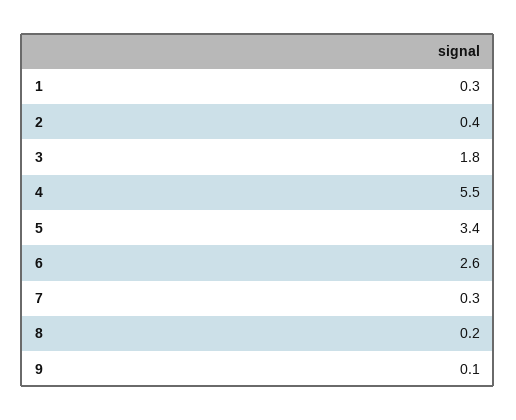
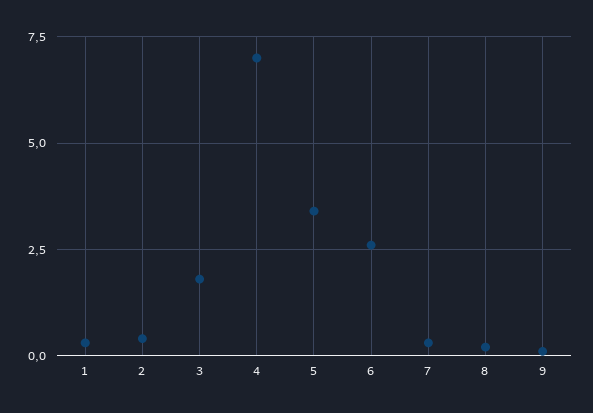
  {
    "1": 0.3,
    "2": 0.4,
    "3": 1.8,
-   "4": 5.5,
+   "4": 7,
    "5": 3.4,
    "6": 2.6,
    "7": 0.3,
    "8": 0.2,
    "9": 0.1
  }

